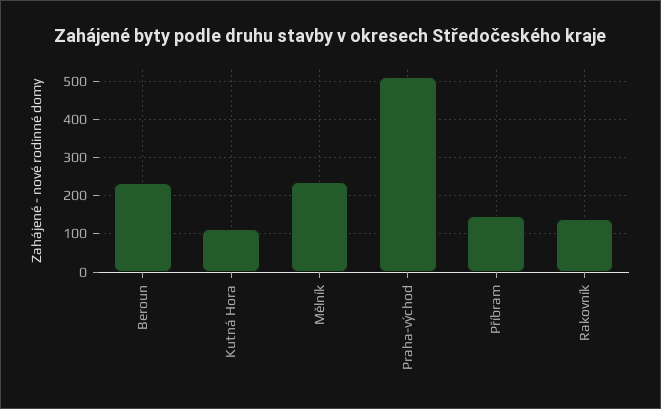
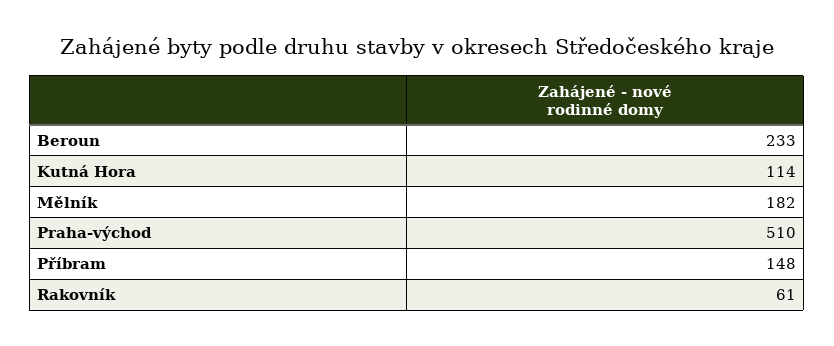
  {
    "Beroun": 233,
    "Kutná Hora": 114,
-   "Mělník": 240,
+   "Mělník": 182,
    "Praha-východ": 510,
    "Příbram": 148,
-   "Rakovník": 140
+   "Rakovník": 61
  }

